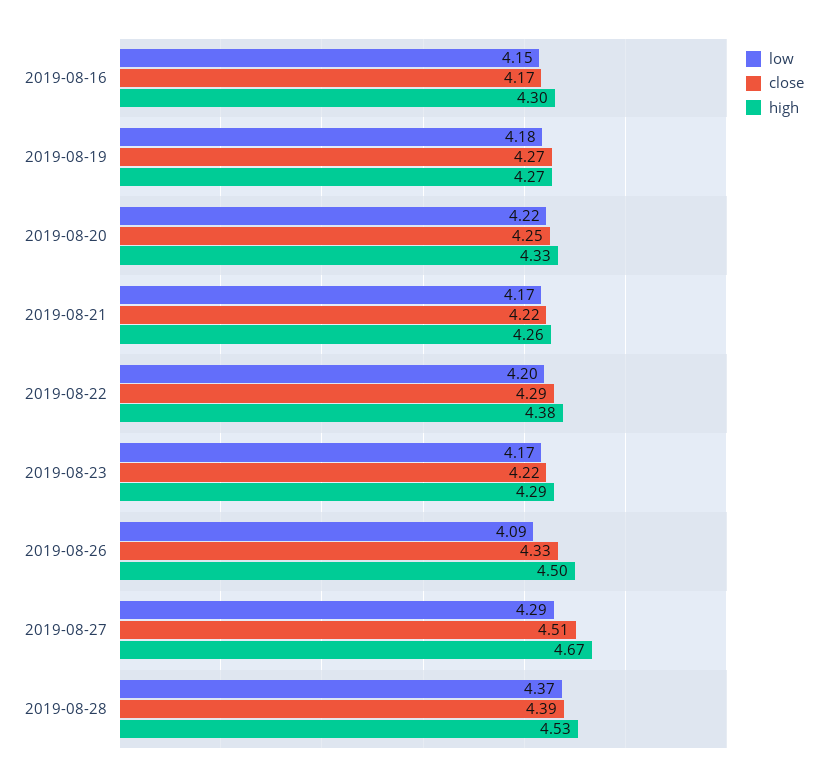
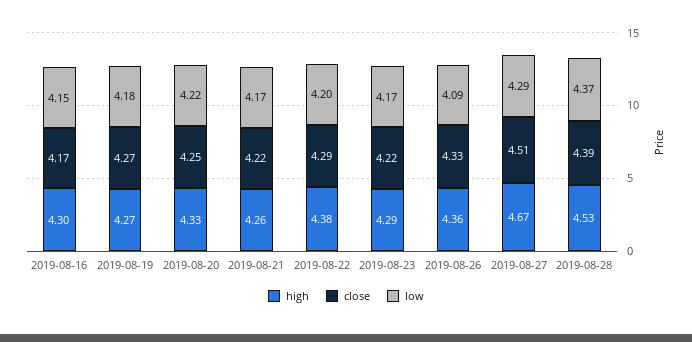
  {
    "low": {
      "2019-08-16": 4.15,
      "2019-08-19": 4.18,
      "2019-08-20": 4.22,
      "2019-08-21": 4.17,
      "2019-08-22": 4.2,
      "2019-08-23": 4.17,
      "2019-08-26": 4.09,
      "2019-08-27": 4.29,
      "2019-08-28": 4.37
    },
    "close": {
      "2019-08-16": 4.17,
      "2019-08-19": 4.27,
      "2019-08-20": 4.25,
      "2019-08-21": 4.22,
      "2019-08-22": 4.29,
      "2019-08-23": 4.22,
      "2019-08-26": 4.33,
      "2019-08-27": 4.51,
      "2019-08-28": 4.39
    },
    "high": {
      "2019-08-16": 4.3,
      "2019-08-19": 4.27,
      "2019-08-20": 4.33,
      "2019-08-21": 4.26,
      "2019-08-22": 4.38,
      "2019-08-23": 4.29,
-     "2019-08-26": 4.5,
+     "2019-08-26": 4.36,
      "2019-08-27": 4.67,
      "2019-08-28": 4.53
    }
  }

